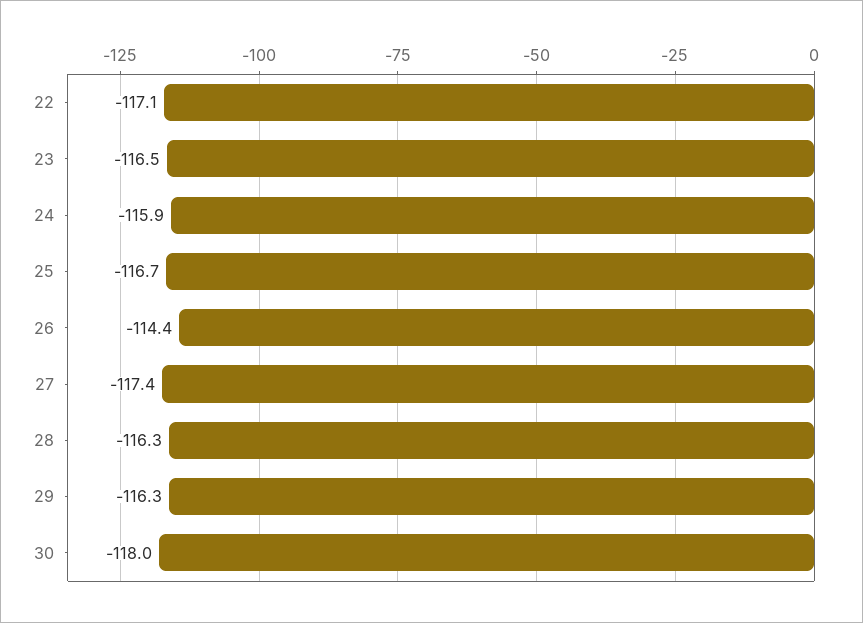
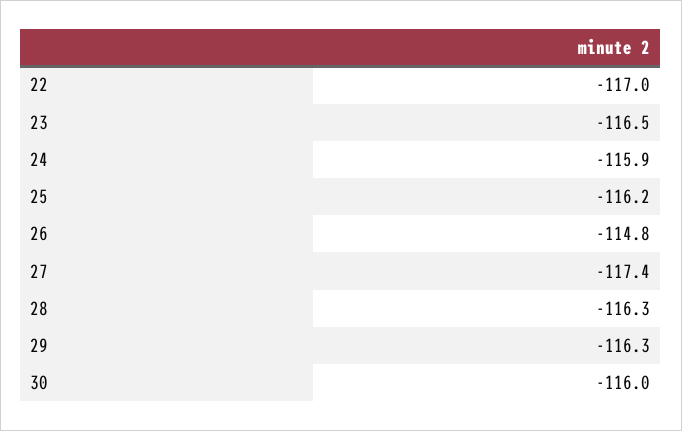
  {
-   "22": -117.1,
+   "22": -117,
    "23": -116.5,
    "24": -115.9,
-   "25": -116.7,
+   "25": -116.2,
-   "26": -114.4,
+   "26": -114.8,
    "27": -117.4,
    "28": -116.3,
    "29": -116.3,
-   "30": -118
+   "30": -116
  }

